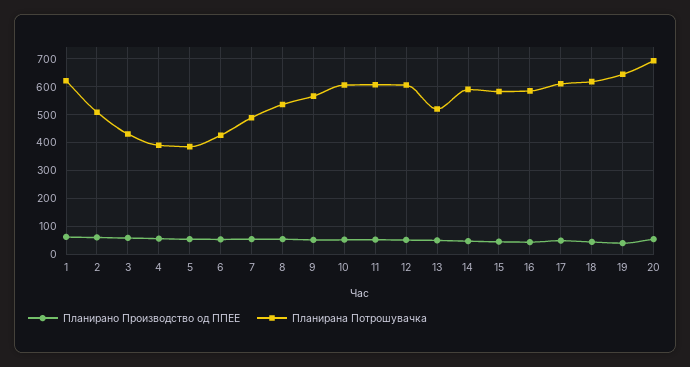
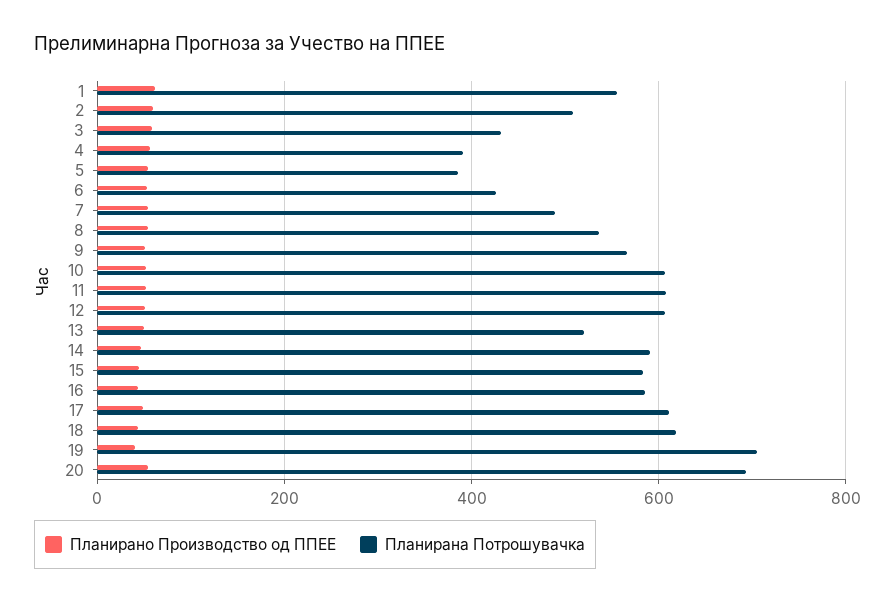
  {
    "Планирано Производство од ППЕЕ": {
      "1": 60,
      "2": 60,
      "3": 60,
      "4": 60,
      "5": 60,
      "6": 60,
      "7": 60,
      "8": 60,
      "9": 60,
      "10": 60,
      "11": 60,
      "12": 60,
      "13": 40,
      "14": 40,
      "15": 40,
      "16": 40,
      "17": 40,
      "18": 40,
      "19": 40,
      "20": 60
    },
    "Планирана Потрошувачка": {
-     "1": 625,
+     "1": 560,
      "2": 500,
      "3": 440,
      "4": 400,
      "5": 380,
      "6": 420,
      "7": 480,
      "8": 540,
      "9": 560,
      "10": 600,
      "11": 600,
      "12": 600,
      "13": 520,
      "14": 600,
      "15": 580,
      "16": 580,
      "17": 620,
      "18": 620,
-     "19": 650,
+     "19": 700,
      "20": 700
    }
  }

